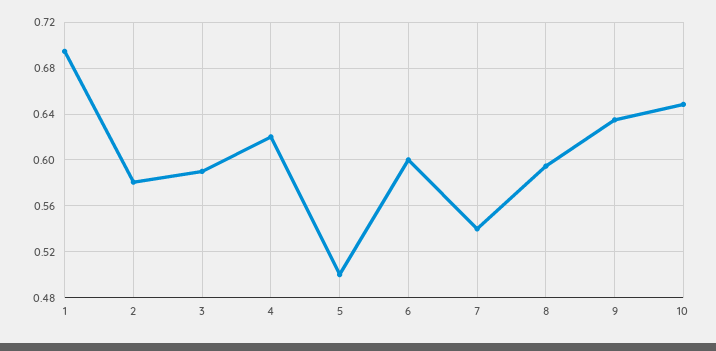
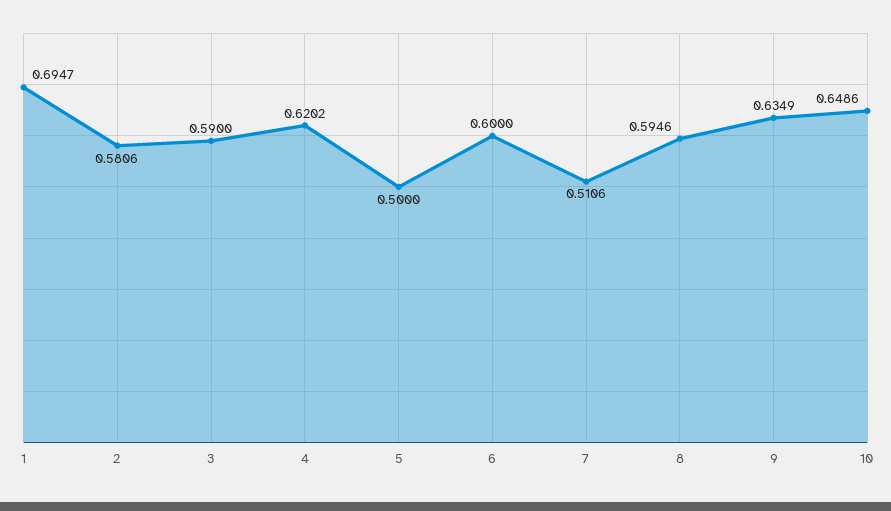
  {
    "1": 0.6947,
    "2": 0.5806,
    "3": 0.59,
    "4": 0.6202,
    "5": 0.5,
    "6": 0.6,
-   "7": 0.54,
+   "7": 0.5106,
    "8": 0.5946,
    "9": 0.6349,
    "10": 0.6486
  }

